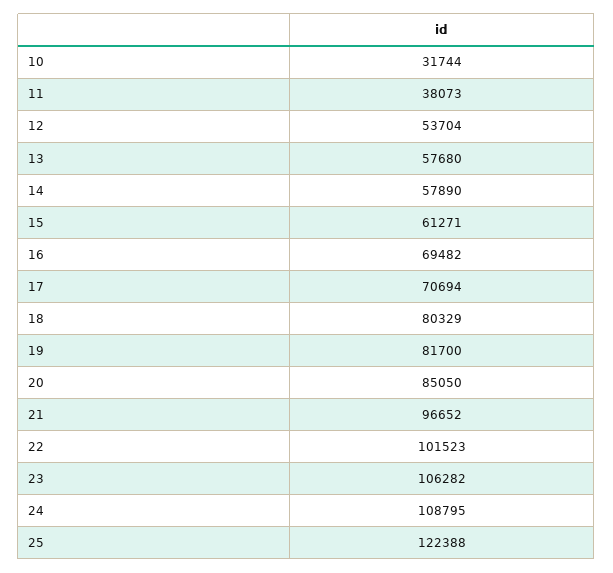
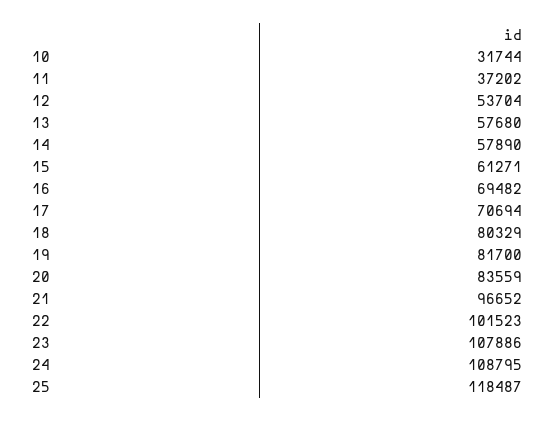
  {
    "10": 31744,
-   "11": 38073,
+   "11": 37202,
    "12": 53704,
    "13": 57680,
    "14": 57890,
    "15": 61271,
    "16": 69482,
    "17": 70694,
    "18": 80329,
    "19": 81700,
-   "20": 85050,
+   "20": 83559,
    "21": 96652,
    "22": 101523,
-   "23": 106282,
+   "23": 107886,
    "24": 108795,
-   "25": 122388
+   "25": 118487
  }

